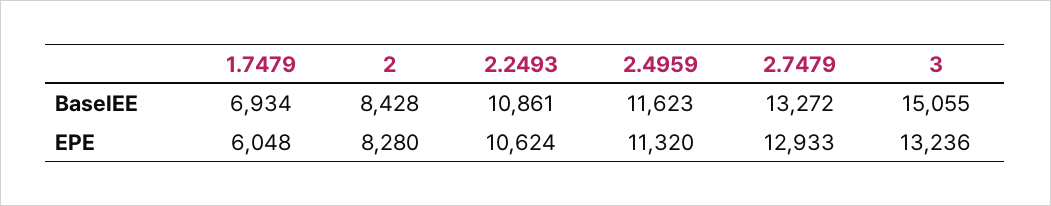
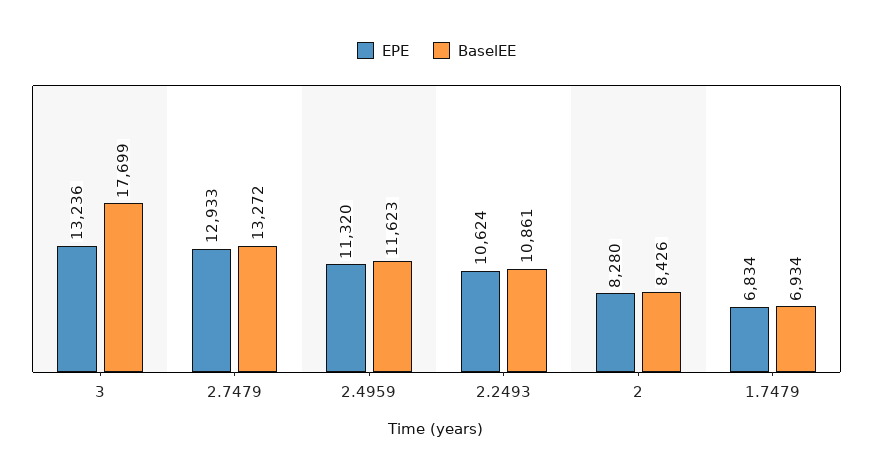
  {
    "BaselEE": {
      "1.7479": 6934,
-     "2": 8428,
+     "2": 8426,
      "2.2493": 10861,
      "2.4959": 11623,
      "2.7479": 13272,
-     "3": 15055
+     "3": 17699
    },
    "EPE": {
-     "1.7479": 6048,
+     "1.7479": 6834,
      "2": 8280,
      "2.2493": 10624,
      "2.4959": 11320,
      "2.7479": 12933,
      "3": 13236
    }
  }

